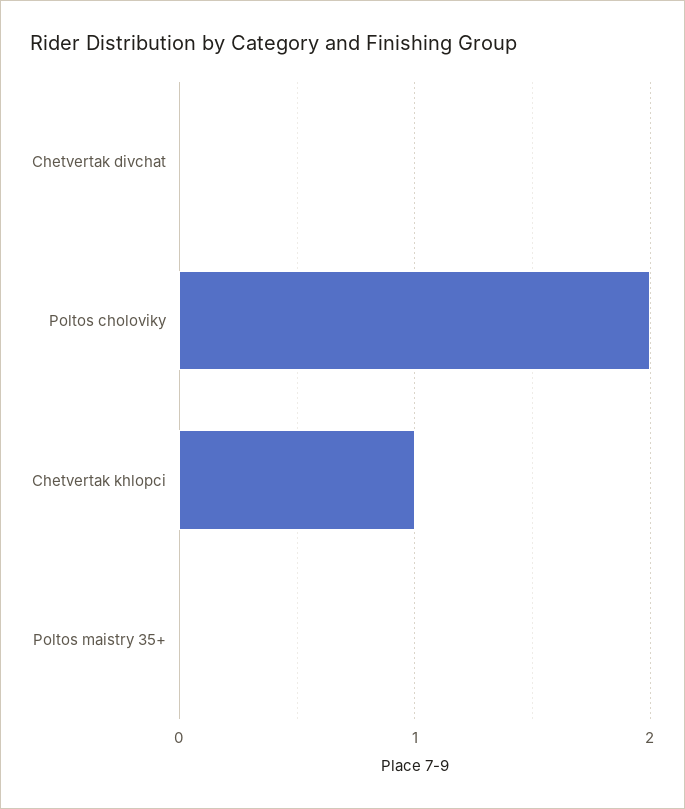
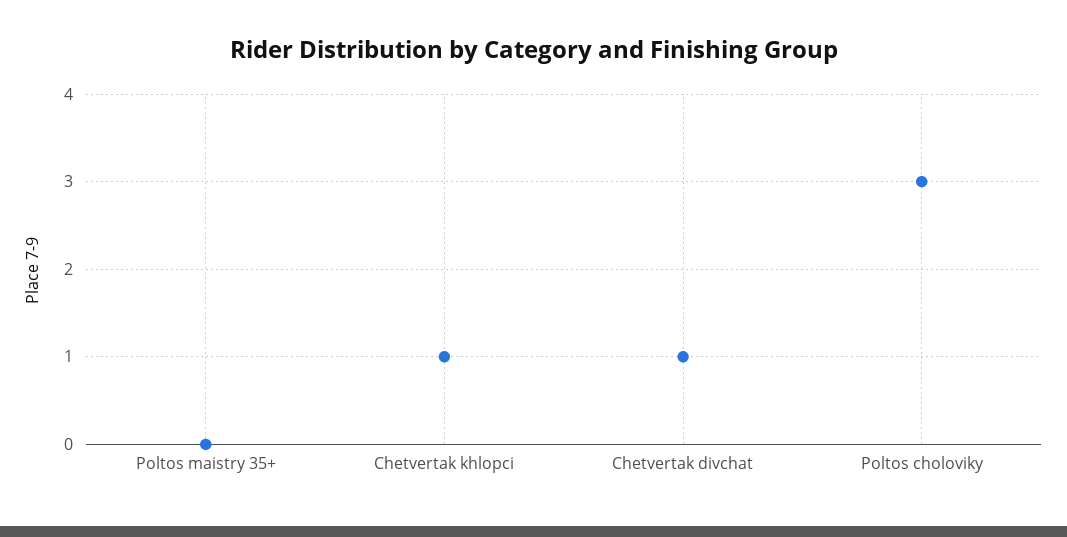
  {
-   "Chetvertak divchat": 0,
+   "Chetvertak divchat": 1,
-   "Poltos choloviky": 2,
+   "Poltos choloviky": 3,
    "Chetvertak khlopci": 1,
    "Poltos maistry 35+": 0
  }

